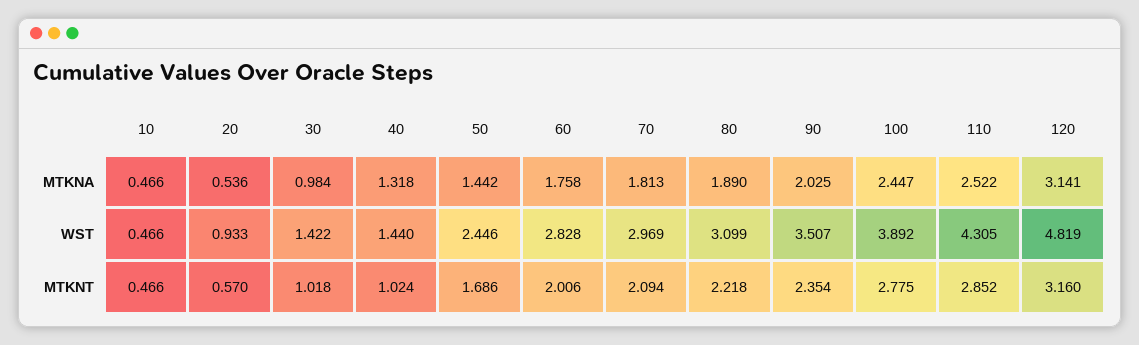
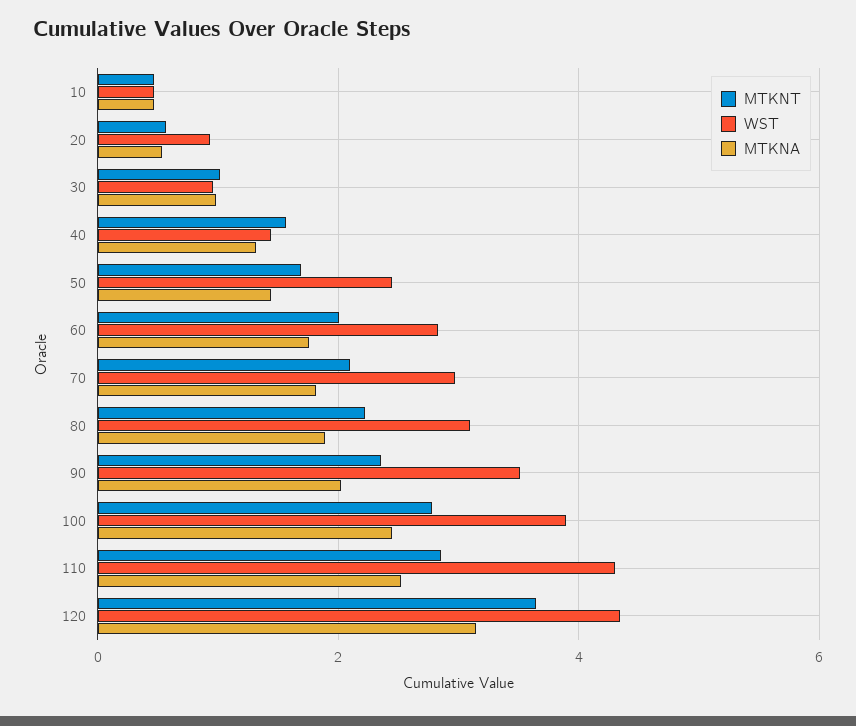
  {
    "MTKNA": {
      "10": 0.466,
      "20": 0.536,
      "30": 0.984,
      "40": 1.318,
      "50": 1.442,
      "60": 1.758,
      "70": 1.813,
      "80": 1.89,
      "90": 2.025,
      "100": 2.447,
      "110": 2.522,
      "120": 3.141
    },
    "WST": {
      "10": 0.466,
      "20": 0.933,
-     "30": 1.422,
+     "30": 1,
      "40": 1.44,
      "50": 2.446,
      "60": 2.828,
      "70": 2.969,
      "80": 3.099,
      "90": 3.507,
      "100": 3.892,
      "110": 4.305,
-     "120": 4.819
+     "120": 4.4
    },
    "MTKNT": {
      "10": 0.466,
      "20": 0.57,
      "30": 1.018,
-     "40": 1.024,
+     "40": 1.6,
      "50": 1.686,
      "60": 2.006,
      "70": 2.094,
      "80": 2.218,
      "90": 2.354,
      "100": 2.775,
      "110": 2.852,
-     "120": 3.16
+     "120": 3.6
    }
  }

